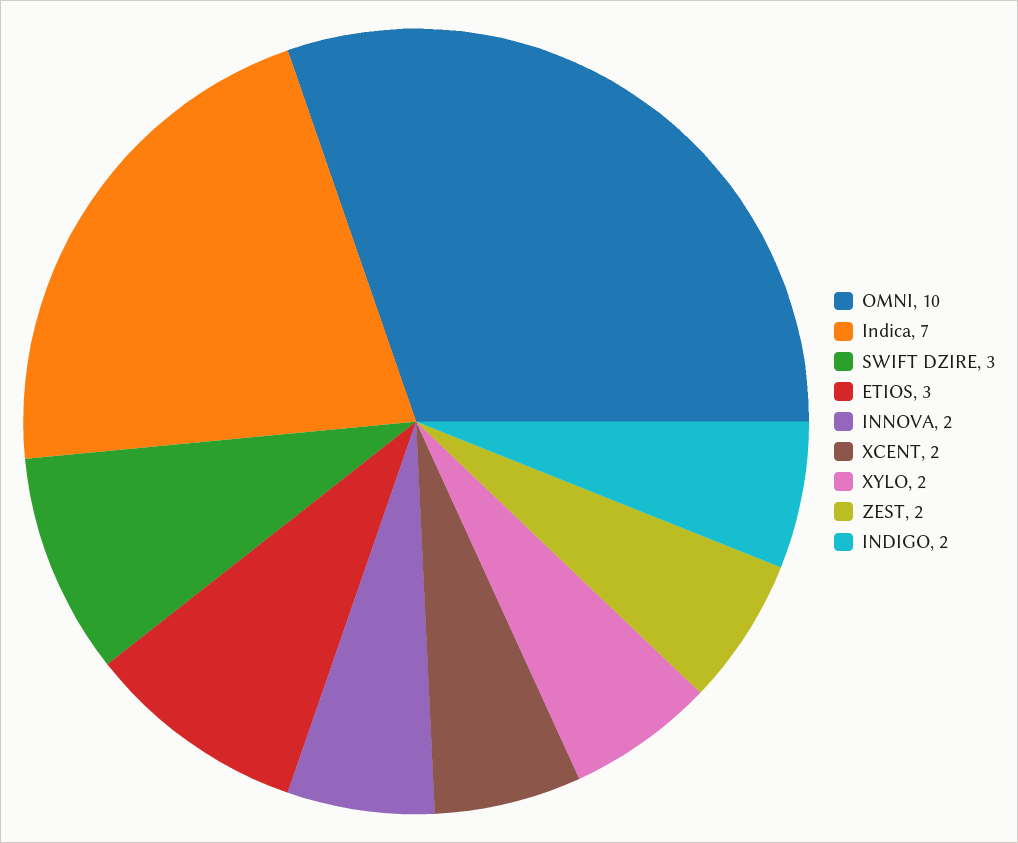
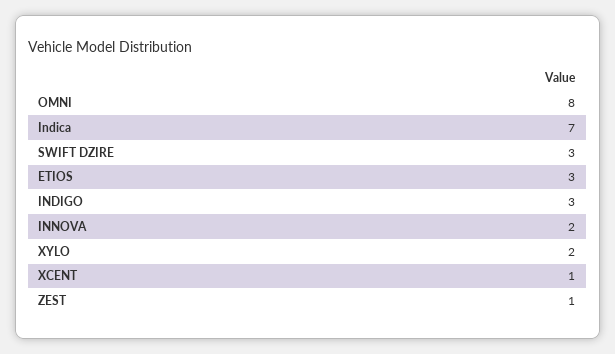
  {
-   "OMNI": 10,
+   "OMNI": 8,
    "Indica": 7,
    "SWIFT DZIRE": 3,
    "ETIOS": 3,
    "INNOVA": 2,
-   "XCENT": 2,
+   "XCENT": 1,
    "XYLO": 2,
-   "ZEST": 2,
+   "ZEST": 1,
-   "INDIGO": 2
+   "INDIGO": 3
  }

